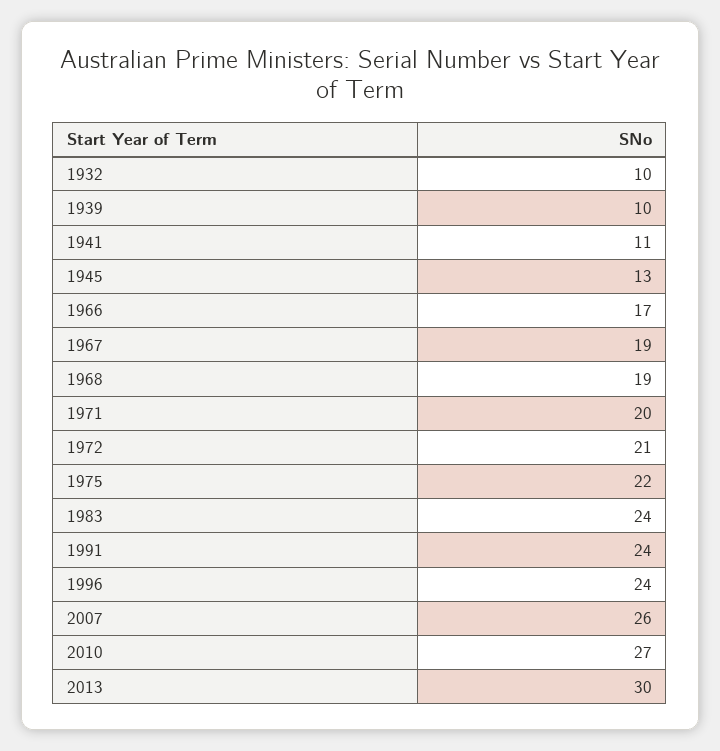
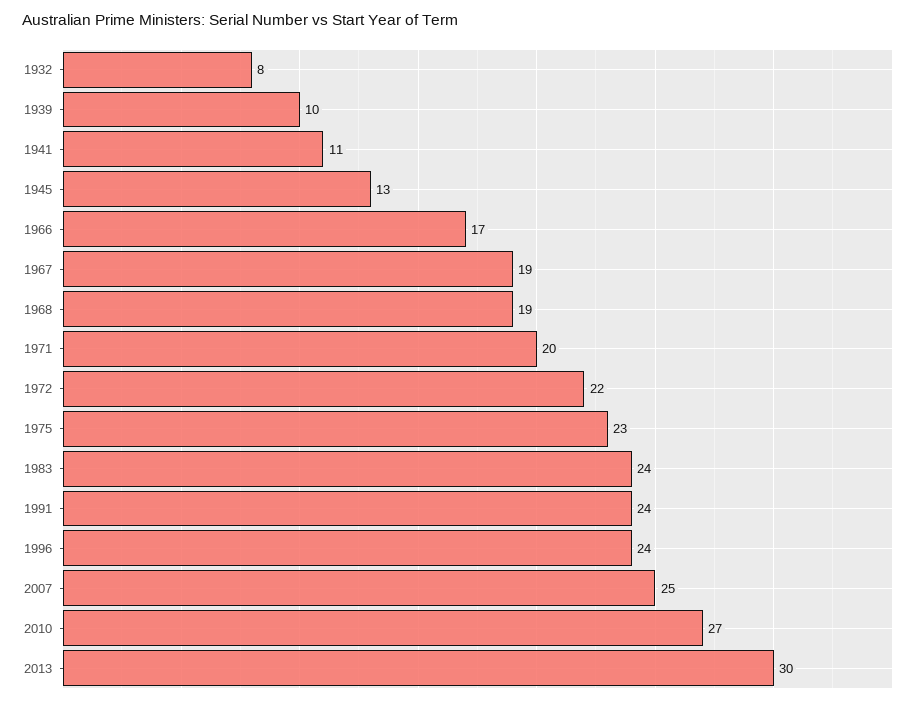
  {
-   "1932": 10,
+   "1932": 8,
    "1939": 10,
    "1941": 11,
    "1945": 13,
    "1966": 17,
    "1967": 19,
    "1968": 19,
    "1971": 20,
-   "1972": 21,
+   "1972": 22,
-   "1975": 22,
+   "1975": 23,
    "1983": 24,
    "1991": 24,
    "1996": 24,
-   "2007": 26,
+   "2007": 25,
    "2010": 27,
    "2013": 30
  }

